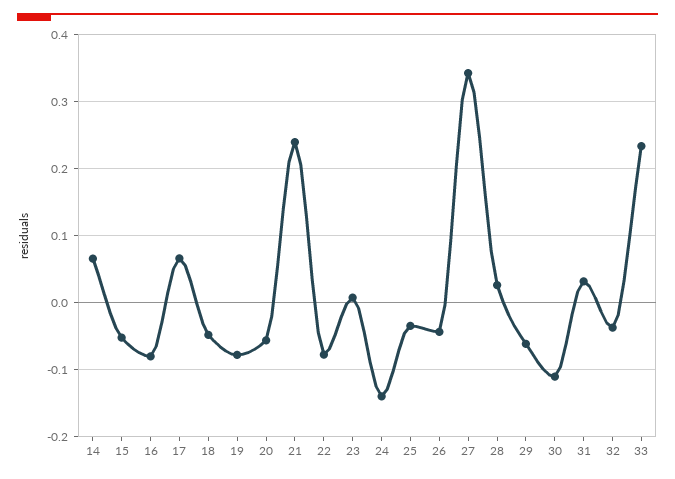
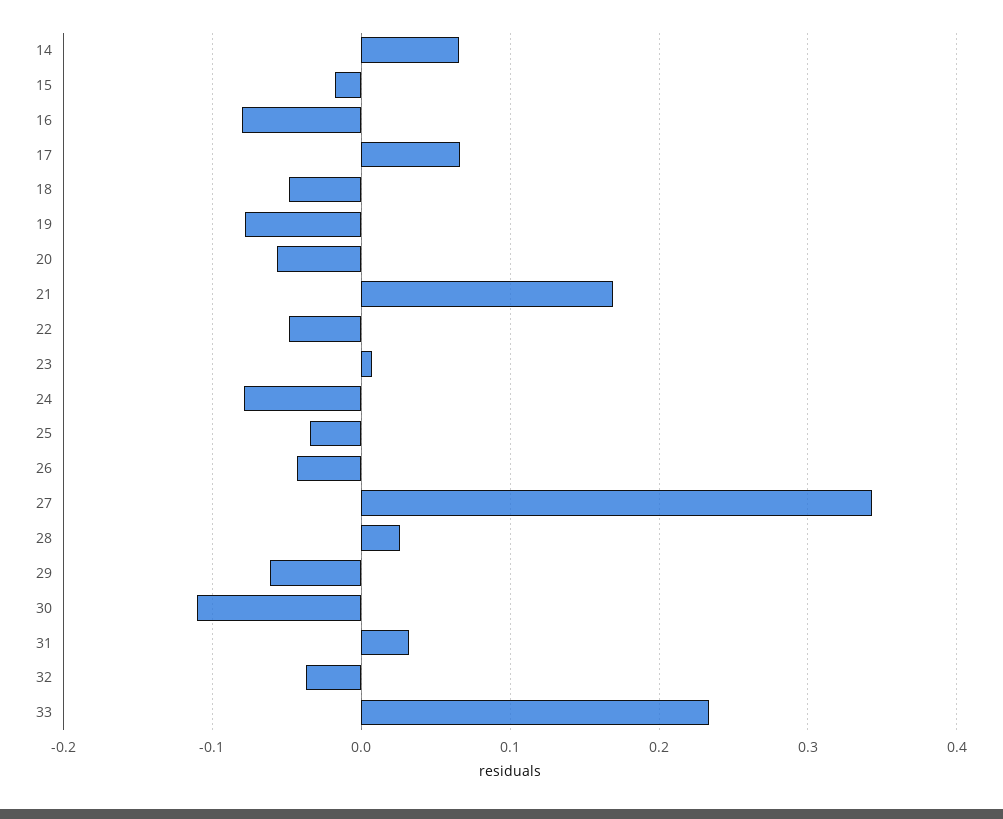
  {
    "14": 0.07,
-   "15": -0.05,
+   "15": -0.02,
    "16": -0.08,
    "17": 0.07,
    "18": -0.05,
    "19": -0.08,
    "20": -0.06,
-   "21": 0.24,
+   "21": 0.17,
-   "22": -0.08,
+   "22": -0.05,
    "23": 0.01,
-   "24": -0.14,
+   "24": -0.08,
    "25": -0.03,
    "26": -0.04,
    "27": 0.34,
    "28": 0.03,
    "29": -0.06,
    "30": -0.11,
    "31": 0.03,
    "32": -0.04,
    "33": 0.23
  }

